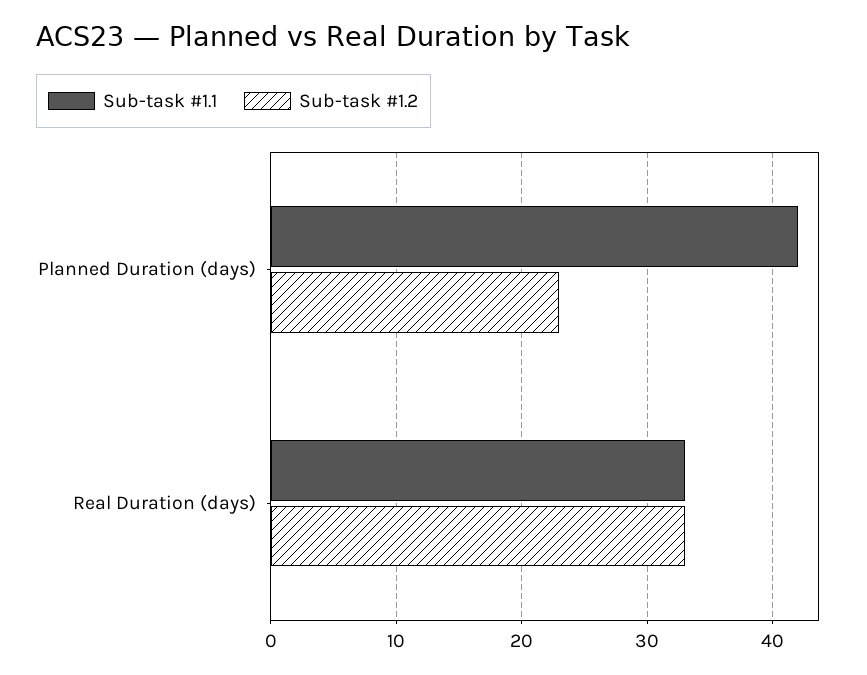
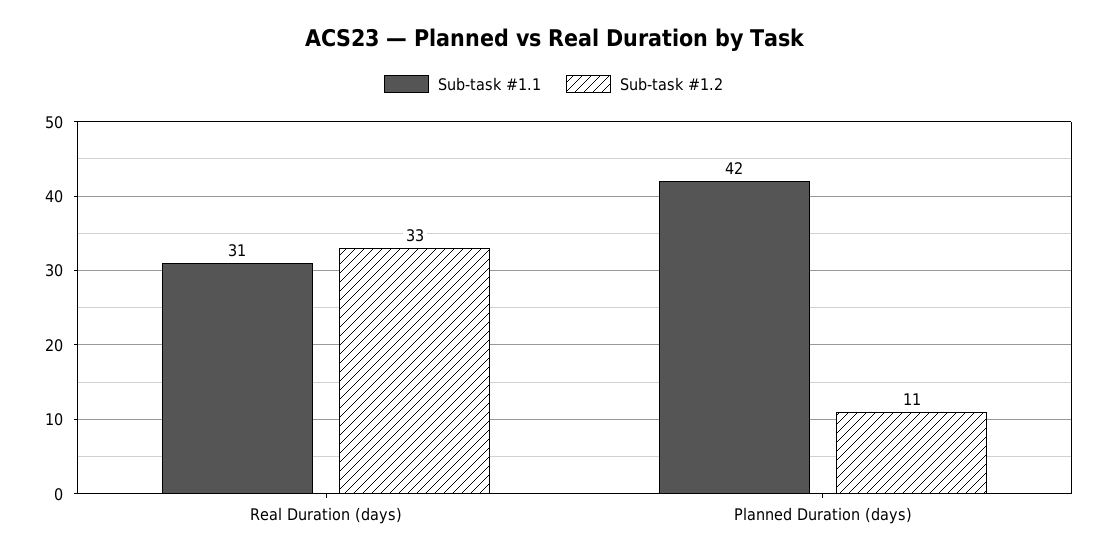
  {
    "Sub-task #1.1": {
      "Planned Duration (days)": 42,
-     "Real Duration (days)": 33
+     "Real Duration (days)": 31
    },
    "Sub-task #1.2": {
-     "Planned Duration (days)": 23,
+     "Planned Duration (days)": 11,
      "Real Duration (days)": 33
    }
  }

